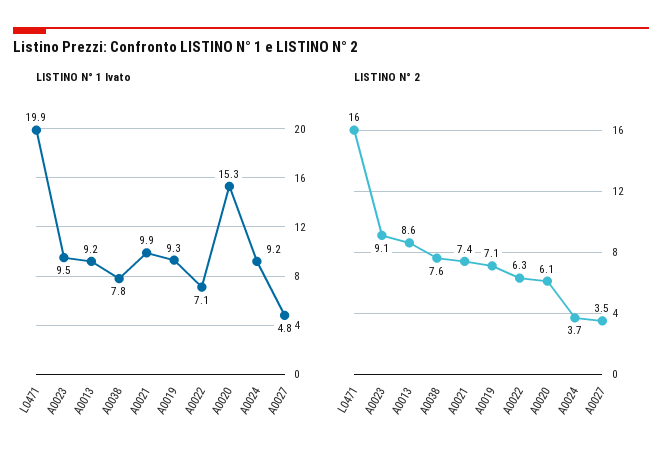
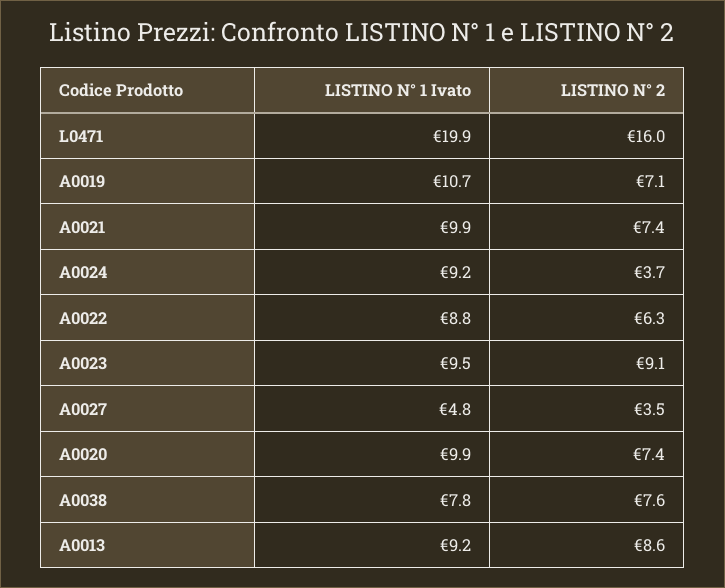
  {
    "LISTINO N° 1 Ivato": {
      "L0471": 19.9,
      "A0023": 9.5,
      "A0013": 9.2,
      "A0038": 7.8,
      "A0021": 9.9,
-     "A0019": 9.3,
+     "A0019": 10.7,
-     "A0022": 7.1,
+     "A0022": 8.8,
-     "A0020": 15.3,
+     "A0020": 9.9,
      "A0024": 9.2,
      "A0027": 4.8
    },
    "LISTINO N° 2": {
      "L0471": 16,
      "A0023": 9.1,
      "A0013": 8.6,
      "A0038": 7.6,
      "A0021": 7.4,
      "A0019": 7.1,
      "A0022": 6.3,
-     "A0020": 6.1,
+     "A0020": 7.4,
      "A0024": 3.7,
      "A0027": 3.5
    }
  }

